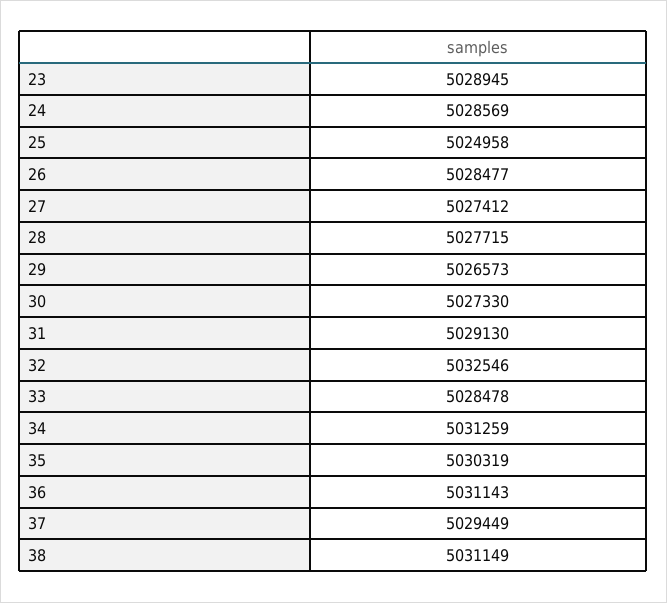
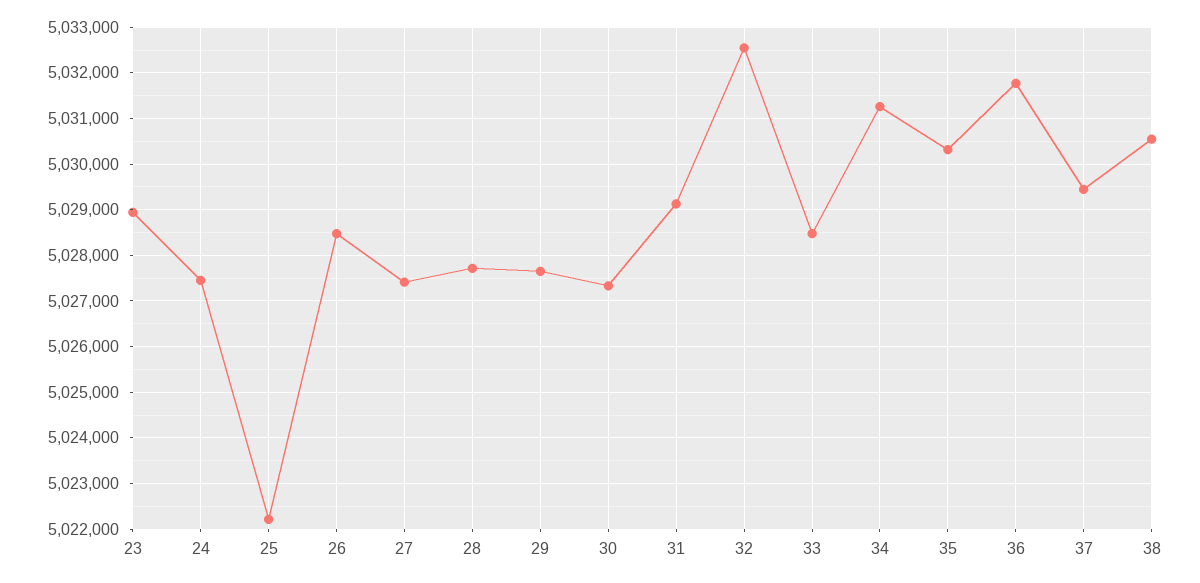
  {
    "23": 5028945,
-   "24": 5028569,
+   "24": 5027400,
-   "25": 5024958,
+   "25": 5022200,
    "26": 5028477,
    "27": 5027412,
    "28": 5027715,
-   "29": 5026573,
+   "29": 5027600,
    "30": 5027330,
    "31": 5029130,
    "32": 5032546,
    "33": 5028478,
    "34": 5031259,
    "35": 5030319,
-   "36": 5031143,
+   "36": 5031800,
    "37": 5029449,
-   "38": 5031149
+   "38": 5030600
  }

